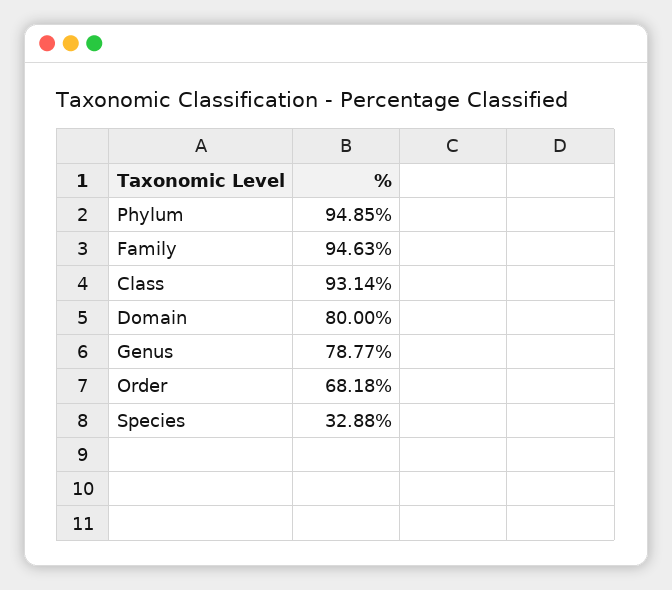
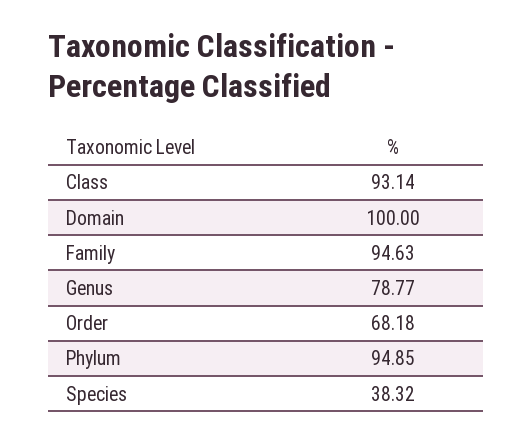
  {
    "Phylum": 94.85,
    "Family": 94.63,
    "Class": 93.14,
-   "Domain": 80,
+   "Domain": 100,
    "Genus": 78.77,
    "Order": 68.18,
-   "Species": 32.88
+   "Species": 38.32
  }

